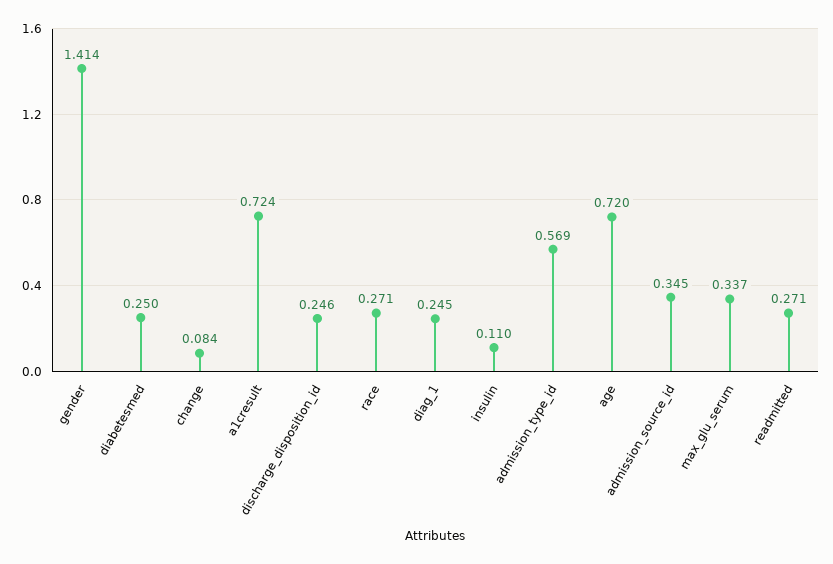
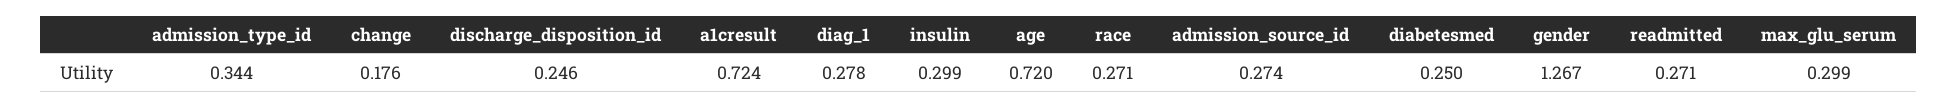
  {
-   "gender": 1.414,
+   "gender": 1.267,
    "diabetesmed": 0.25,
-   "change": 0.084,
+   "change": 0.176,
    "a1cresult": 0.724,
    "discharge_disposition_id": 0.246,
    "race": 0.271,
-   "diag_1": 0.245,
+   "diag_1": 0.278,
-   "insulin": 0.11,
+   "insulin": 0.299,
-   "admission_type_id": 0.569,
+   "admission_type_id": 0.344,
    "age": 0.72,
-   "admission_source_id": 0.345,
+   "admission_source_id": 0.274,
-   "max_glu_serum": 0.337,
+   "max_glu_serum": 0.299,
    "readmitted": 0.271
  }

